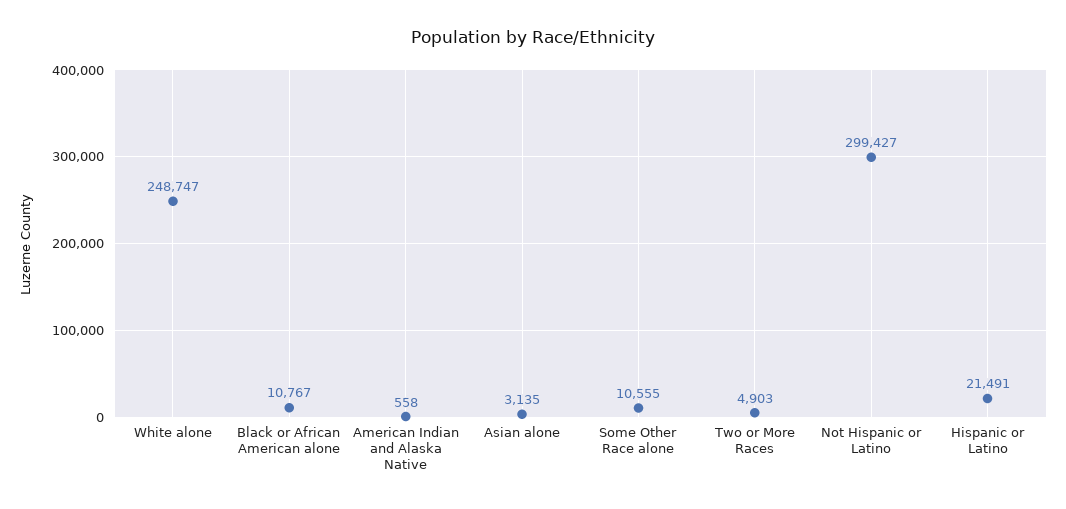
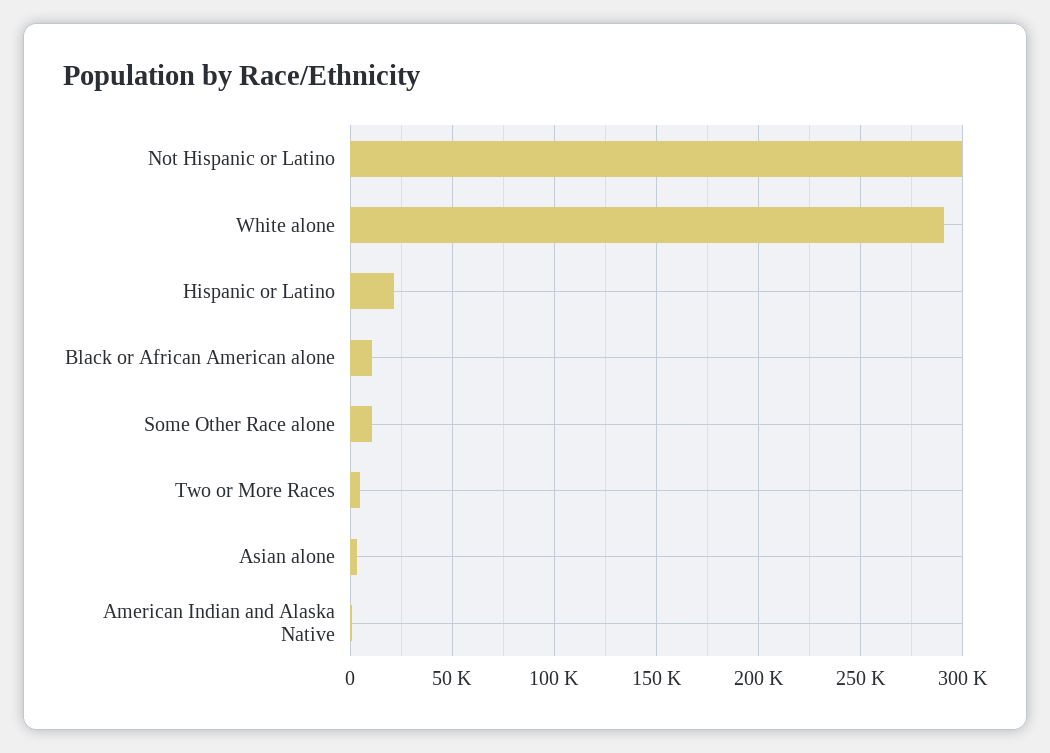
  {
-   "White alone": 248747,
+   "White alone": 290000,
    "Black or African American alone": 10767,
    "American Indian and Alaska Native": 558,
    "Asian alone": 3135,
    "Some Other Race alone": 10555,
    "Two or More Races": 4903,
    "Not Hispanic or Latino": 299427,
    "Hispanic or Latino": 21491
  }

